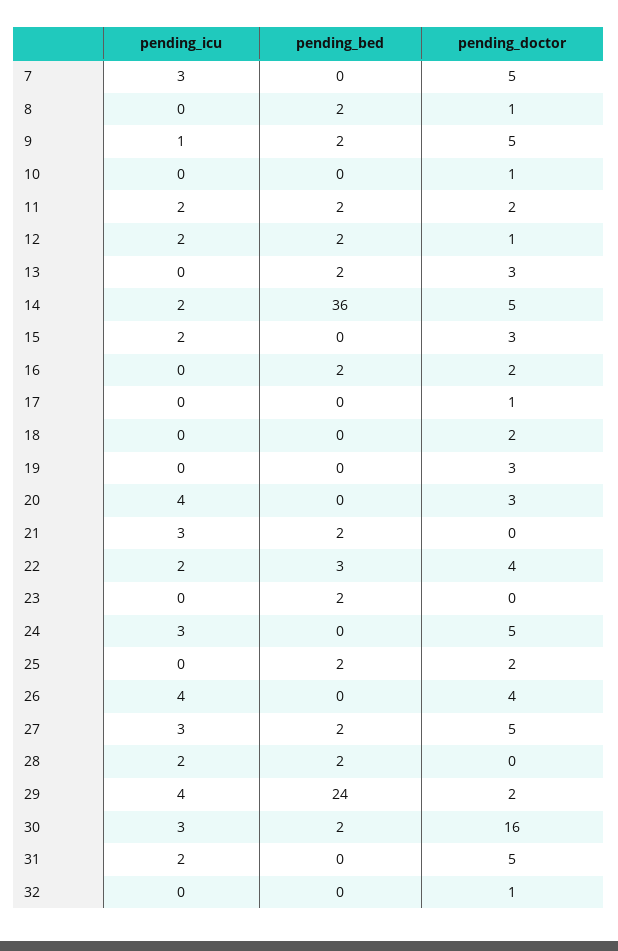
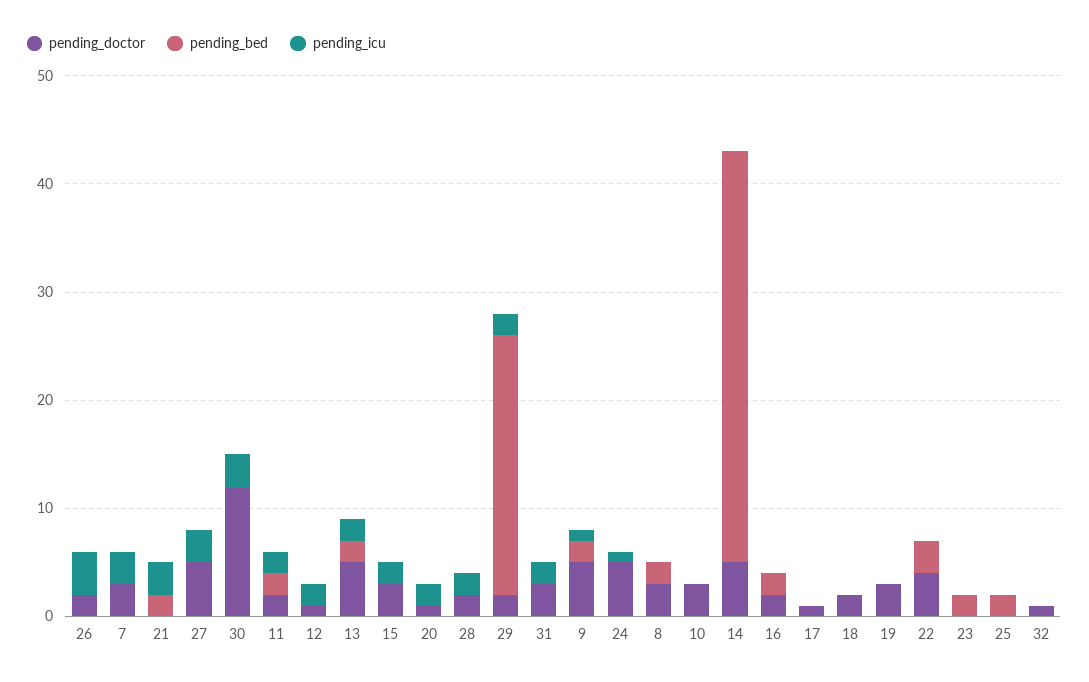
  {
    "pending_icu": {
      "7": 3,
      "8": 0,
      "9": 1,
      "10": 0,
      "11": 2,
      "12": 2,
-     "13": 0,
+     "13": 2,
-     "14": 2,
+     "14": 0,
      "15": 2,
      "16": 0,
      "17": 0,
      "18": 0,
      "19": 0,
-     "20": 4,
+     "20": 2,
      "21": 3,
-     "22": 2,
+     "22": 0,
      "23": 0,
-     "24": 3,
+     "24": 1,
      "25": 0,
      "26": 4,
      "27": 3,
      "28": 2,
-     "29": 4,
+     "29": 2,
      "30": 3,
      "31": 2,
      "32": 0
    },
    "pending_bed": {
      "7": 0,
      "8": 2,
      "9": 2,
      "10": 0,
      "11": 2,
-     "12": 2,
+     "12": 0,
      "13": 2,
-     "14": 36,
+     "14": 38,
      "15": 0,
      "16": 2,
      "17": 0,
      "18": 0,
      "19": 0,
      "20": 0,
      "21": 2,
      "22": 3,
      "23": 2,
      "24": 0,
      "25": 2,
      "26": 0,
-     "27": 2,
+     "27": 0,
-     "28": 2,
+     "28": 0,
      "29": 24,
-     "30": 2,
+     "30": 0,
      "31": 0,
      "32": 0
    },
    "pending_doctor": {
-     "7": 5,
+     "7": 3,
-     "8": 1,
+     "8": 3,
      "9": 5,
-     "10": 1,
+     "10": 3,
      "11": 2,
      "12": 1,
-     "13": 3,
+     "13": 5,
      "14": 5,
      "15": 3,
      "16": 2,
      "17": 1,
      "18": 2,
      "19": 3,
-     "20": 3,
+     "20": 1,
      "21": 0,
      "22": 4,
      "23": 0,
      "24": 5,
-     "25": 2,
+     "25": 0,
-     "26": 4,
+     "26": 2,
      "27": 5,
-     "28": 0,
+     "28": 2,
      "29": 2,
-     "30": 16,
+     "30": 12,
-     "31": 5,
+     "31": 3,
      "32": 1
    }
  }

